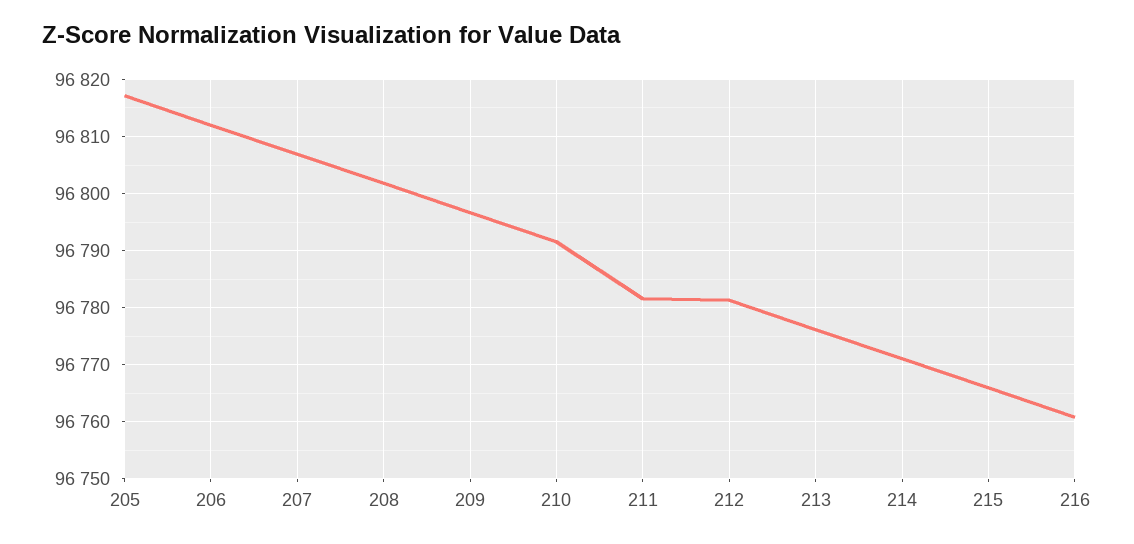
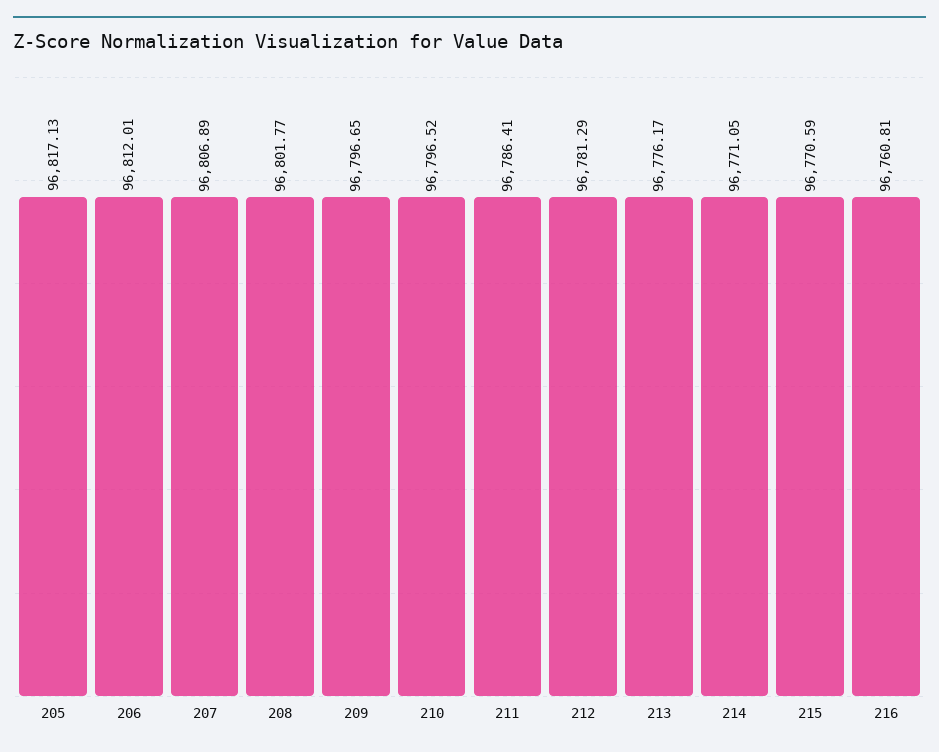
  {
    "205": 96817.13,
    "206": 96812.01,
    "207": 96806.89,
    "208": 96801.77,
    "209": 96796.65,
-   "210": 96792,
+   "210": 96796.52,
-   "211": 96782,
+   "211": 96786.41,
    "212": 96781.29,
    "213": 96776.17,
    "214": 96771.05,
-   "215": 96766,
+   "215": 96770.59,
    "216": 96760.81
  }

